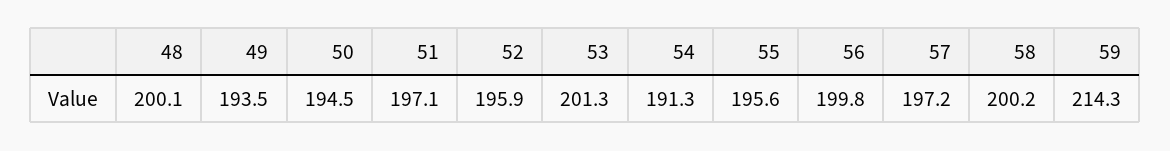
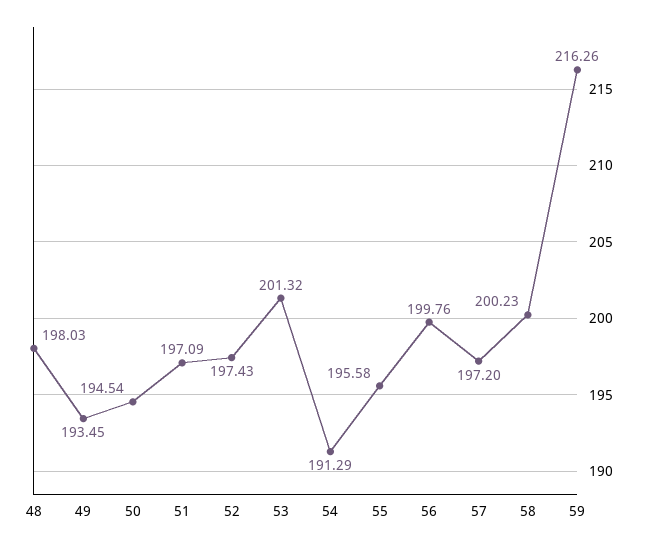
  {
-   "48": 200.1,
+   "48": 198.03,
    "49": 193.45,
    "50": 194.54,
    "51": 197.09,
-   "52": 195.9,
+   "52": 197.43,
    "53": 201.32,
    "54": 191.29,
    "55": 195.58,
    "56": 199.76,
    "57": 197.2,
    "58": 200.23,
-   "59": 214.3
+   "59": 216.26
  }

